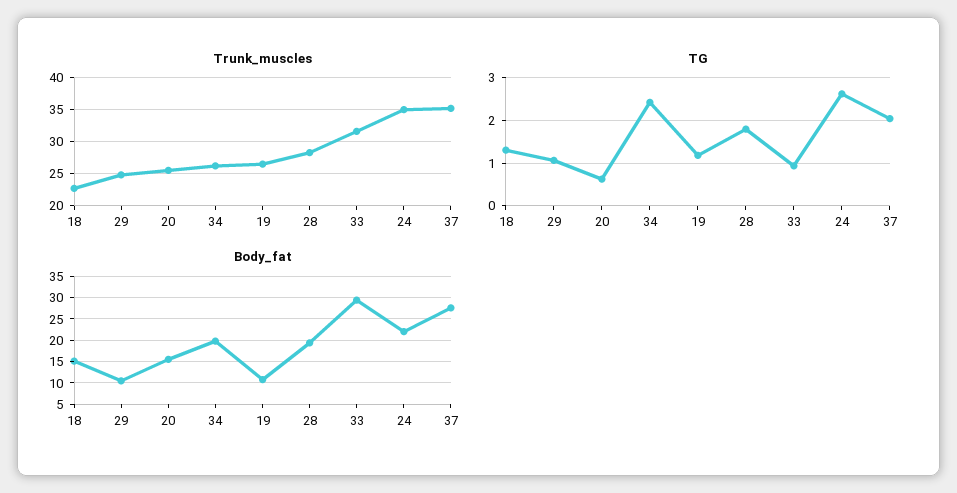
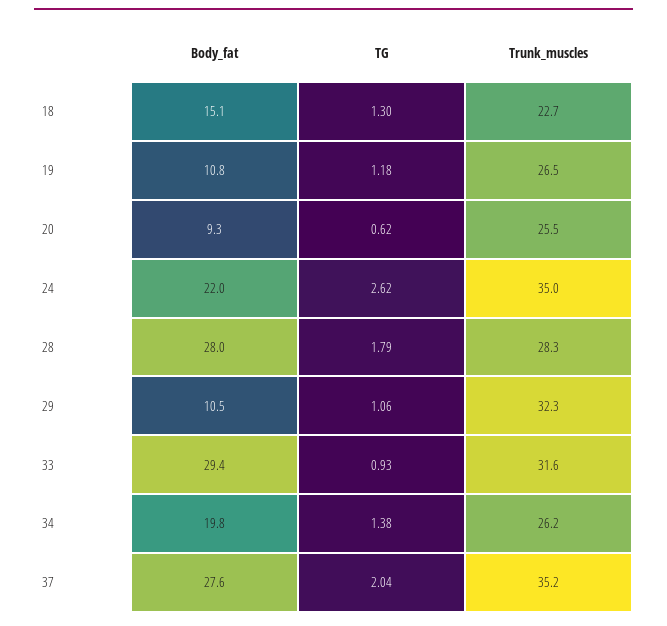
  {
    "Trunk_muscles": {
      "18": 22.7,
-     "29": 25,
+     "29": 32.3,
      "20": 25.5,
      "34": 26.2,
      "19": 26.5,
      "28": 28.3,
      "33": 31.6,
      "24": 35,
      "37": 35.2
    },
    "TG": {
      "18": 1.3,
      "29": 1.06,
      "20": 0.62,
-     "34": 2.4,
+     "34": 1.38,
      "19": 1.18,
      "28": 1.79,
      "33": 0.93,
      "24": 2.62,
      "37": 2.04
    },
    "Body_fat": {
      "18": 15.1,
      "29": 10.5,
-     "20": 15,
+     "20": 9.3,
      "34": 19.8,
      "19": 10.8,
-     "28": 20,
+     "28": 28,
      "33": 29.4,
      "24": 22,
      "37": 27.6
    }
  }

